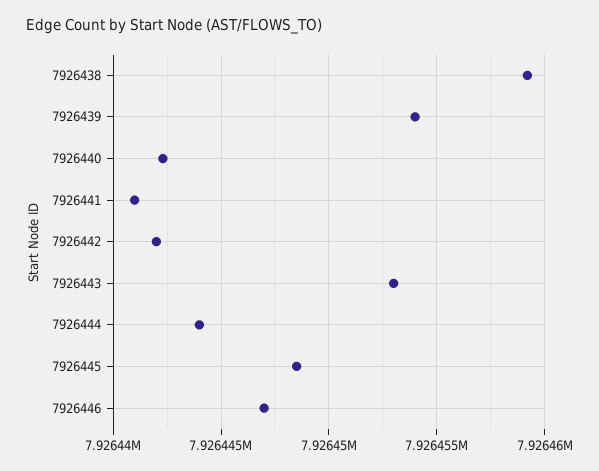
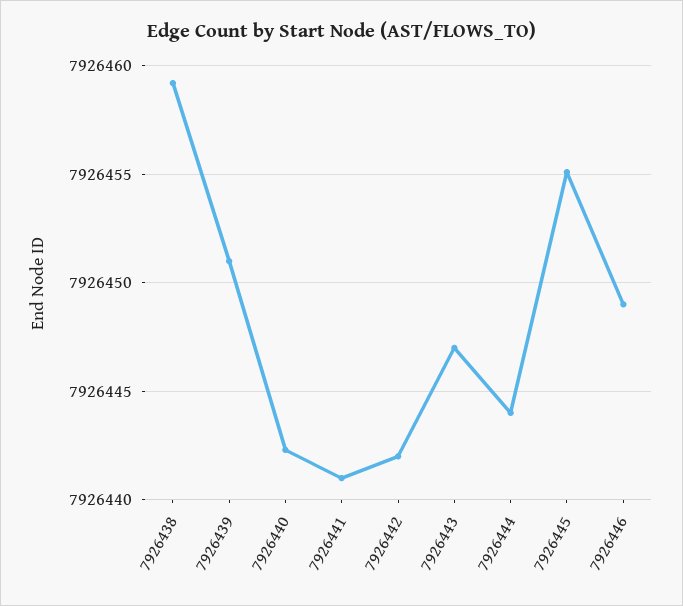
  {
    "7926438": 7926459,
-   "7926439": 7926454,
+   "7926439": 7926451,
    "7926440": 7926442.5,
    "7926441": 7926441,
    "7926442": 7926442,
-   "7926443": 7926453,
+   "7926443": 7926447,
    "7926444": 7926444,
-   "7926445": 7926448.5,
+   "7926445": 7926455,
-   "7926446": 7926447
+   "7926446": 7926449
  }

